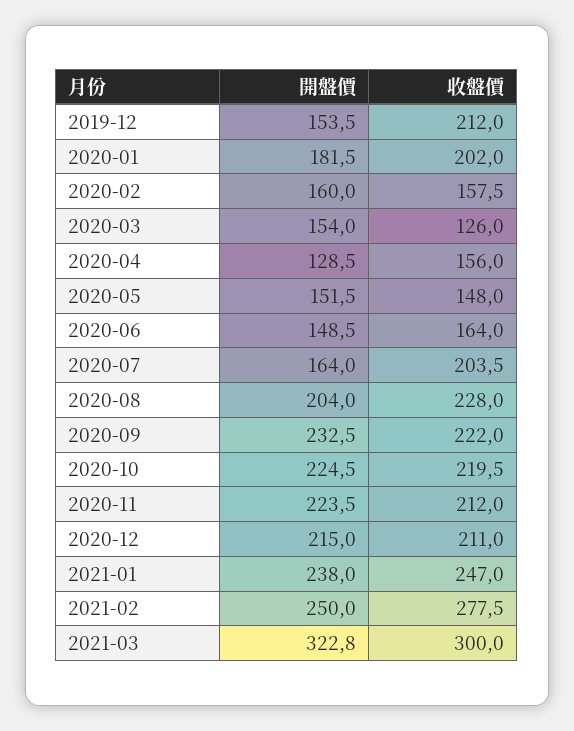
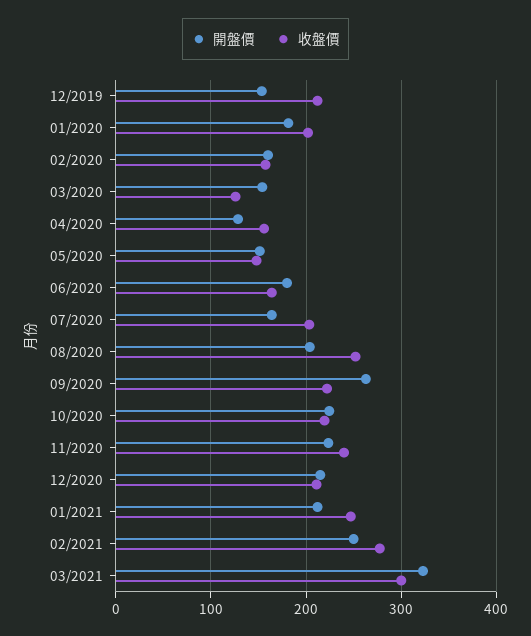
  {
    "開盤價": {
      "2019-12": 153.5,
      "2020-01": 181.5,
      "2020-02": 160,
      "2020-03": 154,
      "2020-04": 128.5,
      "2020-05": 151.5,
-     "2020-06": 148.5,
+     "2020-06": 180,
      "2020-07": 164,
      "2020-08": 204,
-     "2020-09": 232.5,
+     "2020-09": 260,
      "2020-10": 224.5,
      "2020-11": 223.5,
      "2020-12": 215,
-     "2021-01": 238,
+     "2021-01": 210,
      "2021-02": 250,
      "2021-03": 322.8
    },
    "收盤價": {
      "2019-12": 212,
      "2020-01": 202,
      "2020-02": 157.5,
      "2020-03": 126,
      "2020-04": 156,
      "2020-05": 148,
      "2020-06": 164,
      "2020-07": 203.5,
-     "2020-08": 228,
+     "2020-08": 250,
      "2020-09": 222,
      "2020-10": 219.5,
-     "2020-11": 212,
+     "2020-11": 240,
      "2020-12": 211,
      "2021-01": 247,
      "2021-02": 277.5,
      "2021-03": 300
    }
  }

